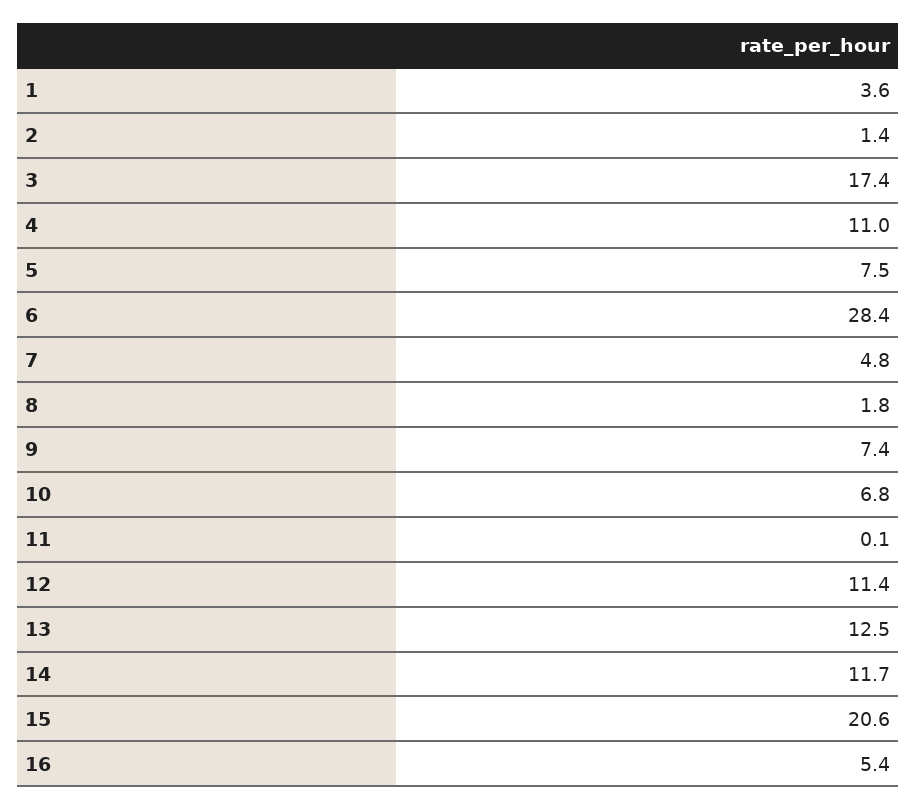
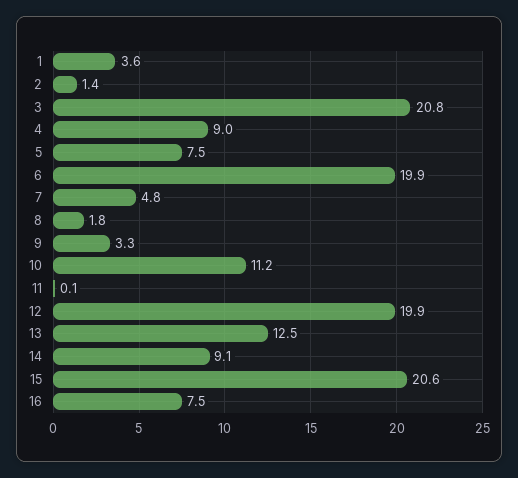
  {
    "1": 3.6,
    "2": 1.4,
-   "3": 17.4,
+   "3": 20.8,
-   "4": 11,
+   "4": 9,
    "5": 7.5,
-   "6": 28.4,
+   "6": 19.9,
    "7": 4.8,
    "8": 1.8,
-   "9": 7.4,
+   "9": 3.3,
-   "10": 6.8,
+   "10": 11.2,
    "11": 0.1,
-   "12": 11.4,
+   "12": 19.9,
    "13": 12.5,
-   "14": 11.7,
+   "14": 9.1,
    "15": 20.6,
-   "16": 5.4
+   "16": 7.5
  }

